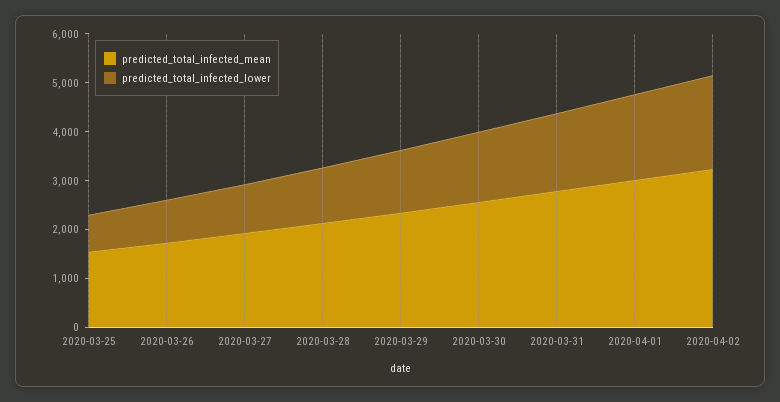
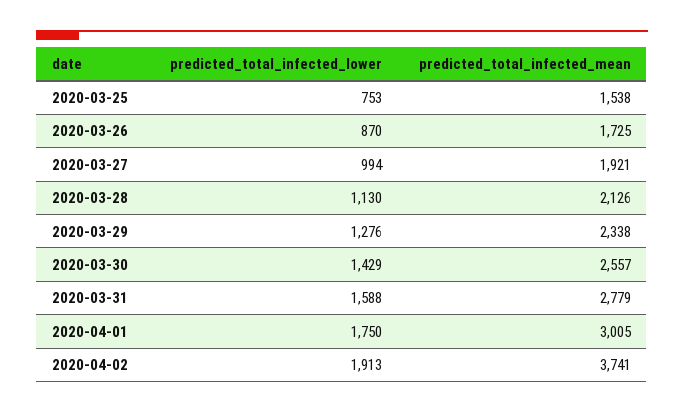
  {
    "predicted_total_infected_mean": {
      "2020-03-25": 1538,
      "2020-03-26": 1725,
      "2020-03-27": 1921,
      "2020-03-28": 2126,
      "2020-03-29": 2338,
      "2020-03-30": 2557,
      "2020-03-31": 2779,
      "2020-04-01": 3005,
-     "2020-04-02": 3200
+     "2020-04-02": 3741
    },
    "predicted_total_infected_lower": {
      "2020-03-25": 753,
      "2020-03-26": 870,
      "2020-03-27": 994,
      "2020-03-28": 1130,
      "2020-03-29": 1276,
      "2020-03-30": 1429,
      "2020-03-31": 1588,
      "2020-04-01": 1750,
      "2020-04-02": 1913
    }
  }

